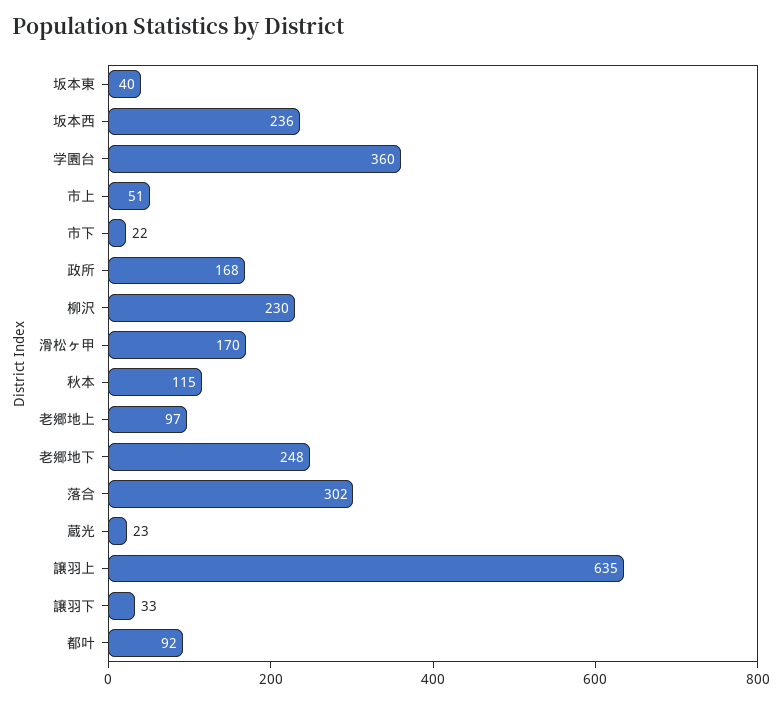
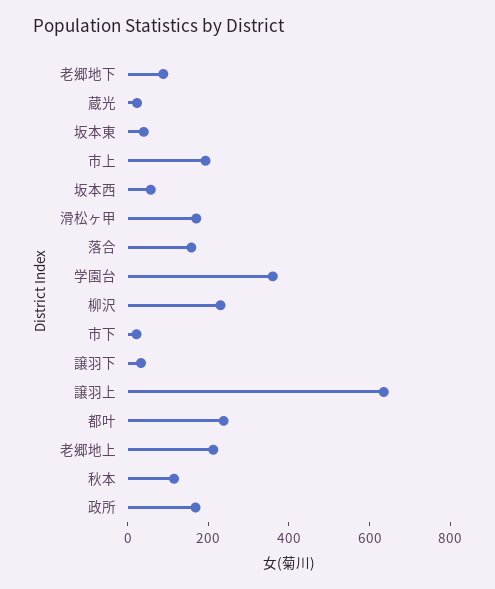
  {
    "坂本東": 40,
-   "坂本西": 236,
+   "坂本西": 50,
    "学園台": 360,
-   "市上": 51,
+   "市上": 200,
    "市下": 22,
    "政所": 168,
    "柳沢": 230,
    "滑松ヶ甲": 170,
    "秋本": 115,
-   "老郷地上": 97,
+   "老郷地上": 200,
-   "老郷地下": 248,
+   "老郷地下": 100,
-   "落合": 302,
+   "落合": 150,
    "蔵光": 23,
    "譲羽上": 635,
    "譲羽下": 33,
-   "都叶": 92
+   "都叶": 250
  }

